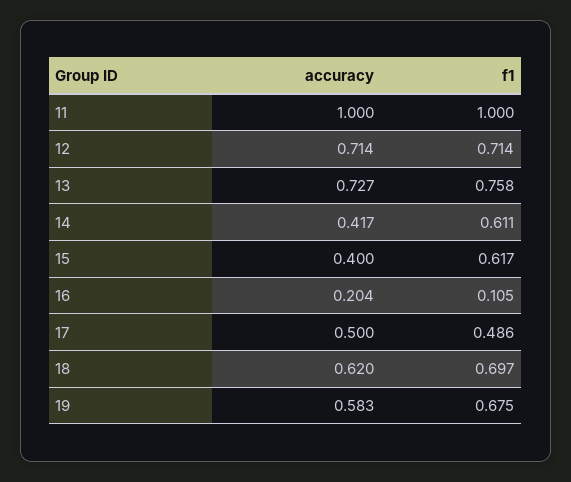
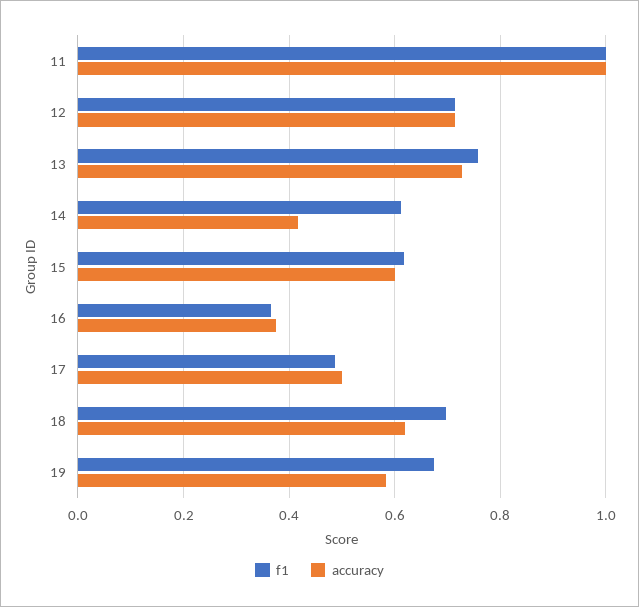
  {
    "accuracy": {
      "11": 1,
      "12": 0.714,
      "13": 0.727,
      "14": 0.417,
-     "15": 0.4,
+     "15": 0.6,
-     "16": 0.204,
+     "16": 0.38,
      "17": 0.5,
      "18": 0.62,
      "19": 0.583
    },
    "f1": {
      "11": 1,
      "12": 0.714,
      "13": 0.758,
      "14": 0.611,
      "15": 0.617,
-     "16": 0.105,
+     "16": 0.36,
      "17": 0.486,
      "18": 0.697,
      "19": 0.675
    }
  }

